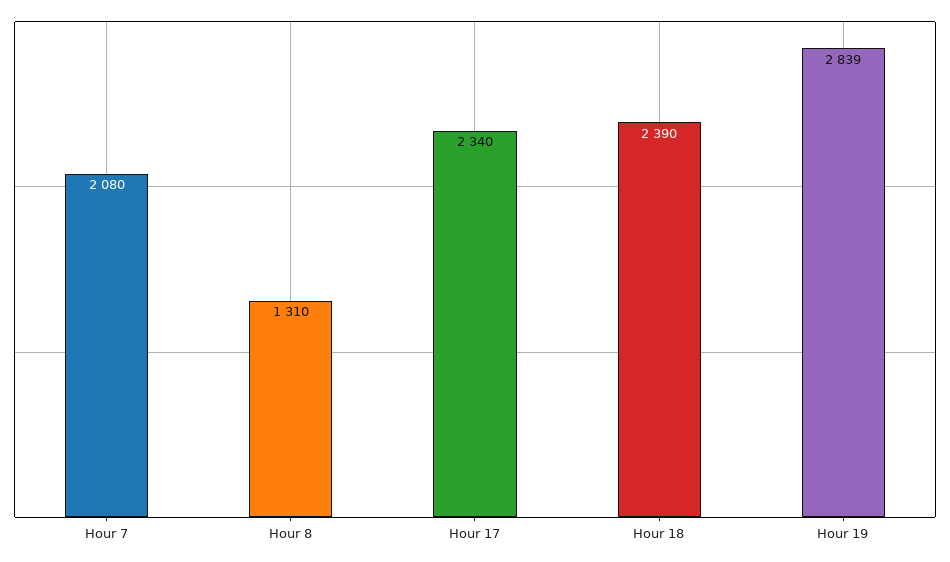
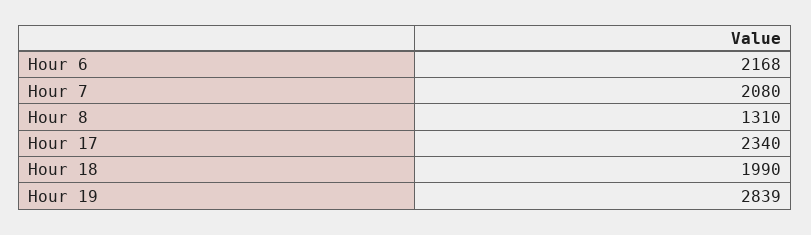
  {
    "Hour 7": 2080,
    "Hour 8": 1310,
    "Hour 17": 2340,
-   "Hour 18": 2390,
+   "Hour 18": 1990,
-   "Hour 19": 2839
+   "Hour 19": 2839,
+   "Hour 6": 2168
  }

